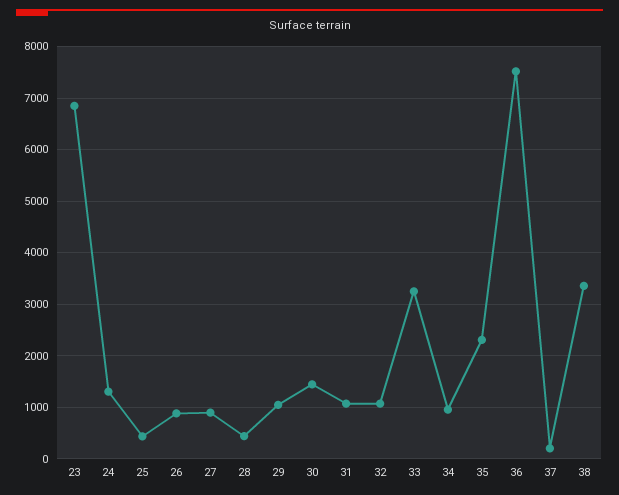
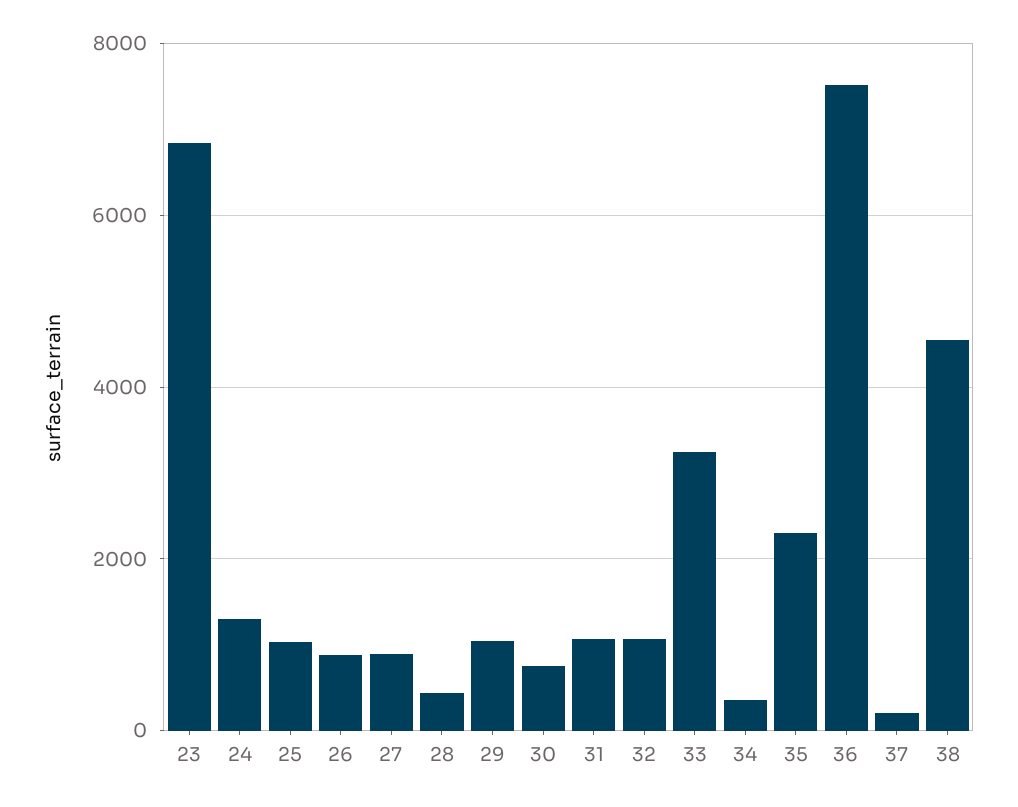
  {
    "23": 6800,
    "24": 1400,
-   "25": 400,
+   "25": 1000,
    "26": 800,
    "27": 800,
    "28": 400,
    "29": 1000,
-   "30": 1400,
+   "30": 800,
    "31": 1000,
    "32": 1000,
    "33": 3200,
-   "34": 1000,
+   "34": 400,
    "35": 2400,
    "36": 7600,
    "37": 200,
-   "38": 3400
+   "38": 4600
  }

